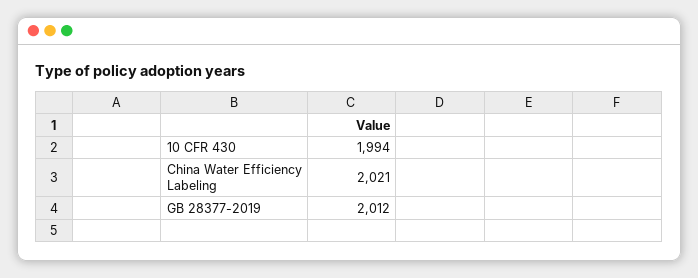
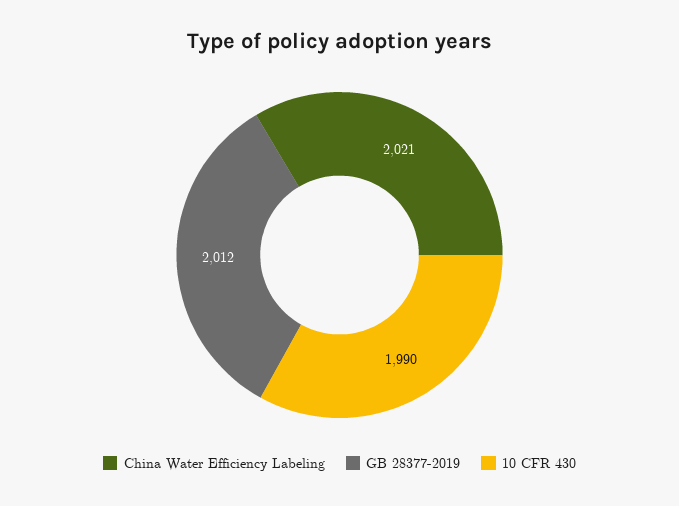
  {
-   "10 CFR 430": 1994,
+   "10 CFR 430": 1990,
    "China Water Efficiency Labeling": 2021,
    "GB 28377-2019": 2012
  }

